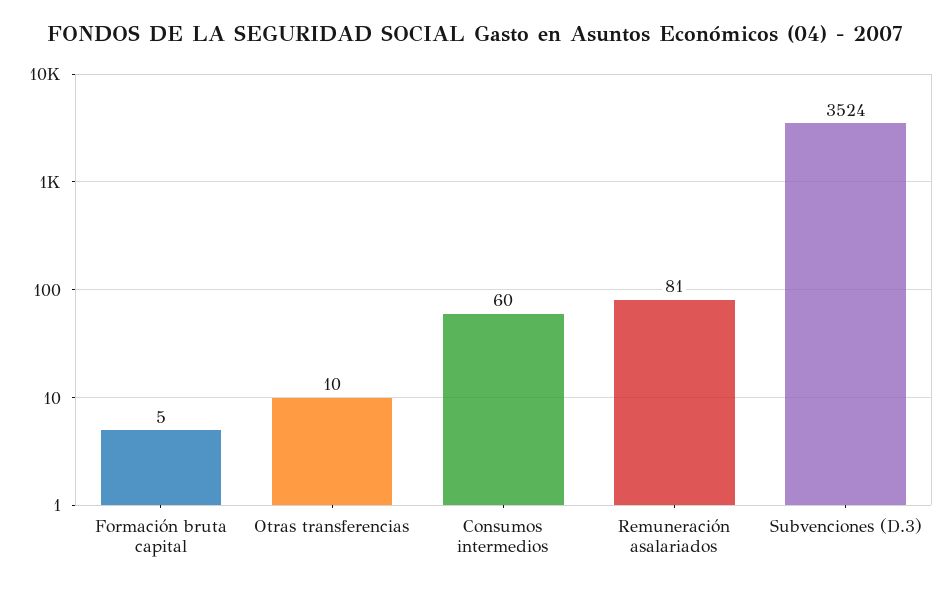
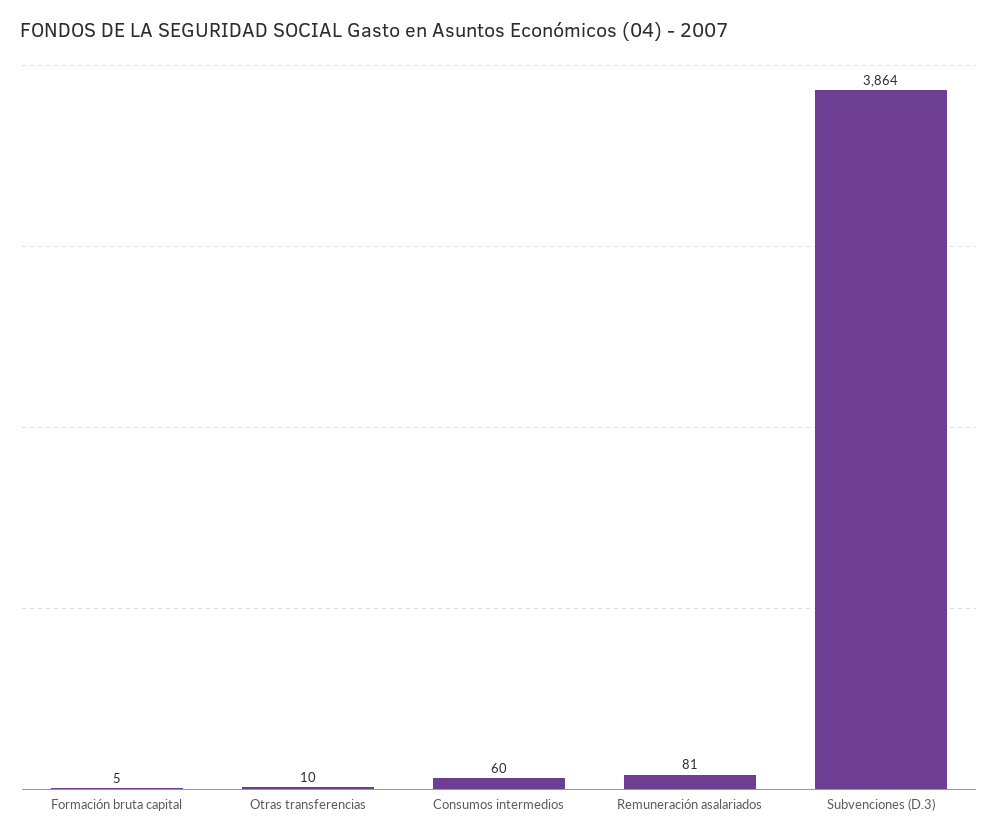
  {
    "Formación bruta capital": 5,
    "Otras transferencias": 10,
    "Consumos intermedios": 60,
    "Remuneración asalariados": 81,
-   "Subvenciones (D.3)": 3524
+   "Subvenciones (D.3)": 3864
  }

